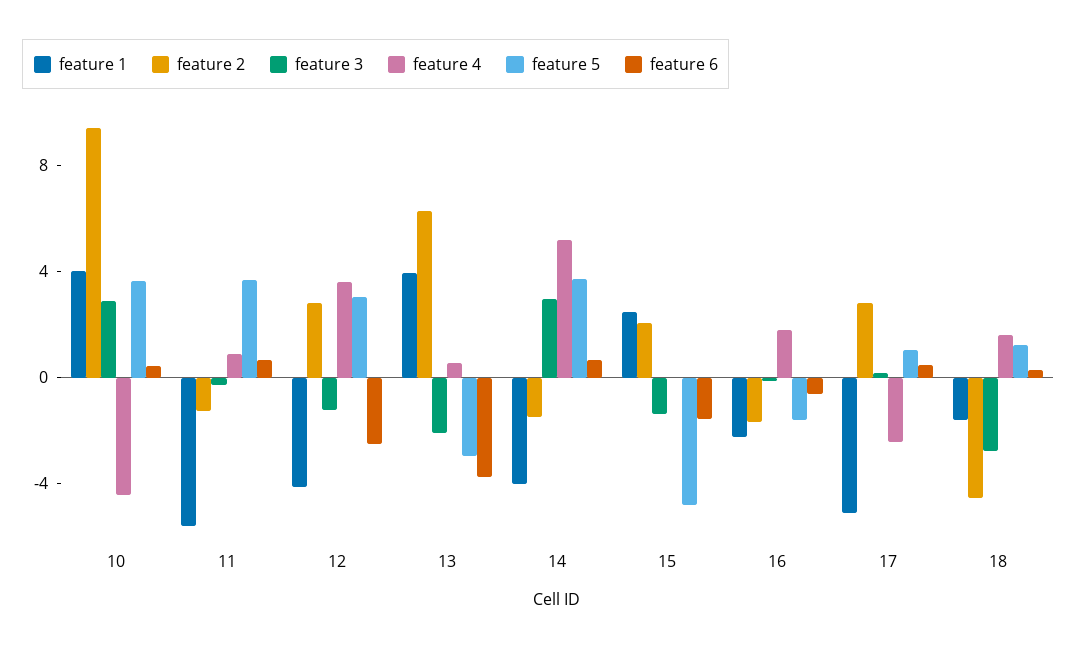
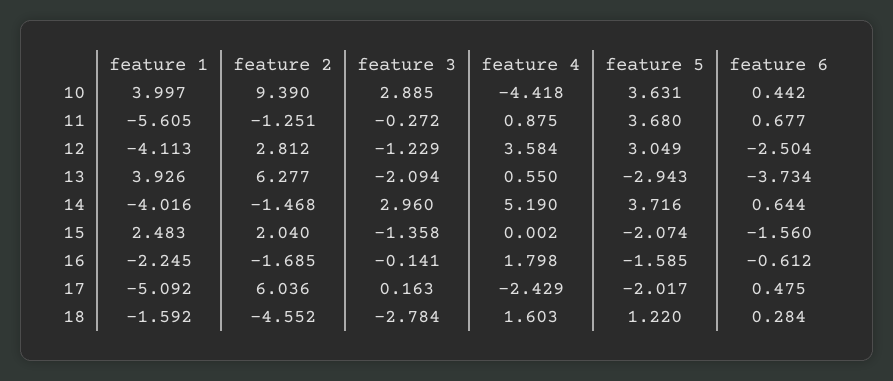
  {
    "feature 1": {
      "10": 3.997,
      "11": -5.605,
      "12": -4.113,
      "13": 3.926,
      "14": -4.016,
      "15": 2.483,
      "16": -2.245,
      "17": -5.092,
      "18": -1.592
    },
    "feature 2": {
      "10": 9.39,
      "11": -1.251,
      "12": 2.812,
      "13": 6.277,
      "14": -1.468,
      "15": 2.04,
      "16": -1.685,
-     "17": 3,
+     "17": 6.036,
      "18": -4.552
    },
    "feature 3": {
      "10": 2.885,
      "11": -0.272,
      "12": -1.229,
      "13": -2.094,
      "14": 2.96,
      "15": -1.358,
      "16": -0.141,
      "17": 0.163,
      "18": -2.784
    },
    "feature 4": {
      "10": -4.418,
      "11": 0.875,
      "12": 3.584,
      "13": 0.55,
      "14": 5.19,
      "15": 0.002,
      "16": 1.798,
      "17": -2.429,
      "18": 1.603
    },
    "feature 5": {
      "10": 3.631,
      "11": 3.68,
      "12": 3.049,
      "13": -2.943,
      "14": 3.716,
-     "15": -5,
+     "15": -2.074,
      "16": -1.585,
-     "17": 1,
+     "17": -2.017,
      "18": 1.22
    },
    "feature 6": {
      "10": 0.442,
      "11": 0.677,
      "12": -2.504,
      "13": -3.734,
      "14": 0.644,
      "15": -1.56,
      "16": -0.612,
      "17": 0.475,
      "18": 0.284
    }
  }

